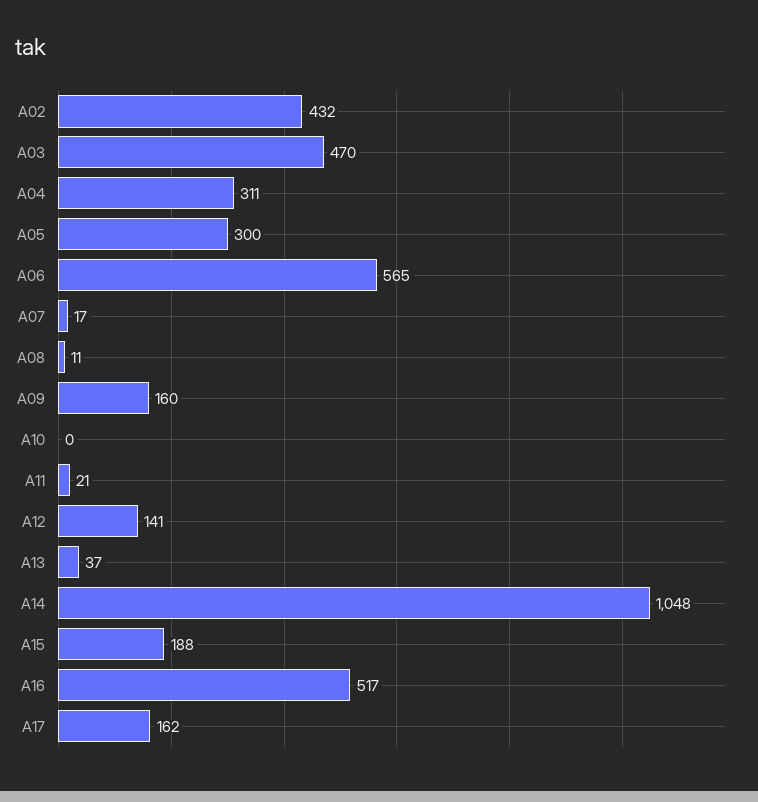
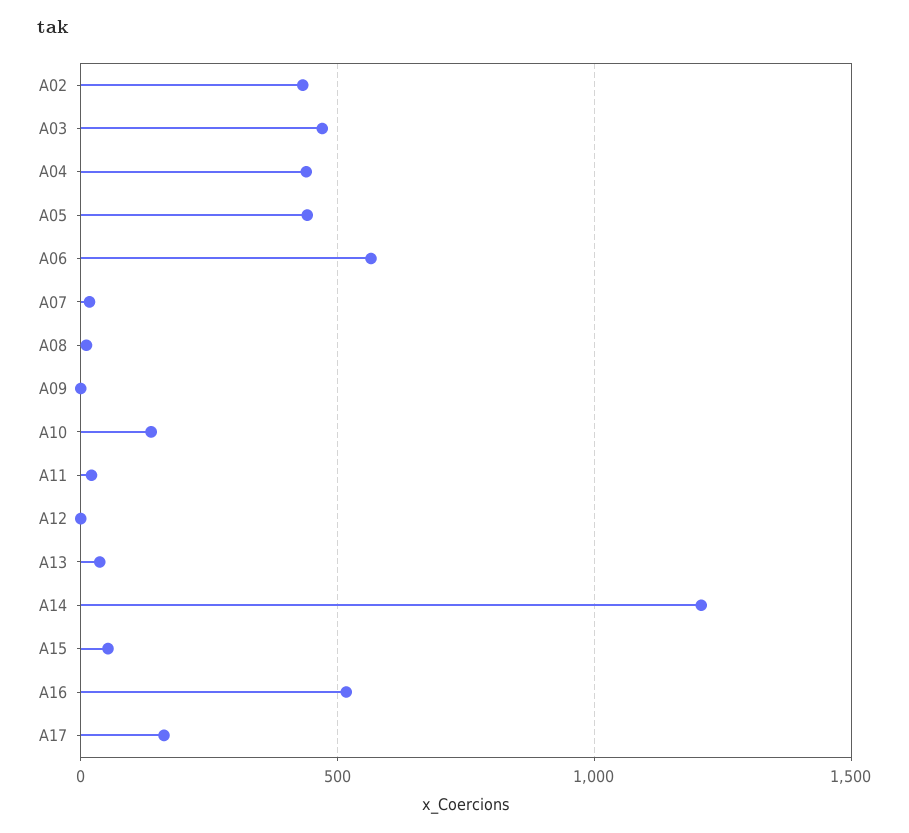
  {
    "A02": 432,
    "A03": 470,
-   "A04": 311,
+   "A04": 450,
-   "A05": 300,
+   "A05": 450,
    "A06": 565,
    "A07": 17,
    "A08": 11,
-   "A09": 160,
+   "A09": 0,
-   "A10": 0,
+   "A10": 150,
    "A11": 21,
-   "A12": 141,
+   "A12": 0,
    "A13": 37,
-   "A14": 1048,
+   "A14": 1200,
-   "A15": 188,
+   "A15": 50,
    "A16": 517,
    "A17": 162
  }

